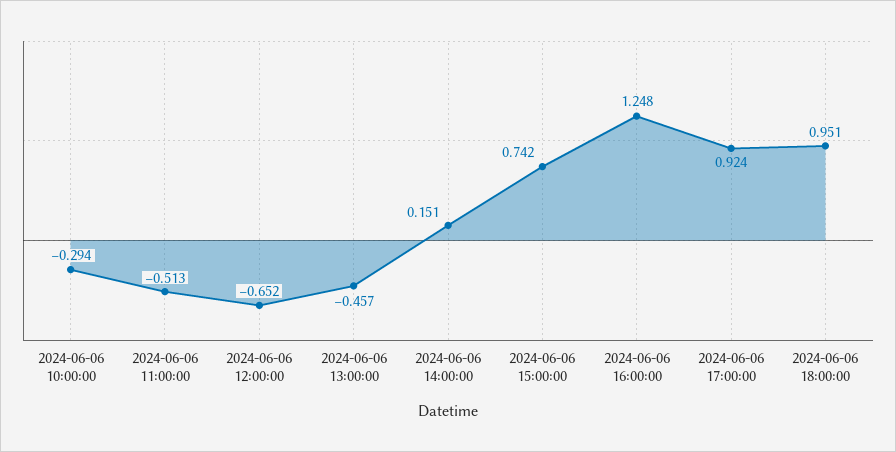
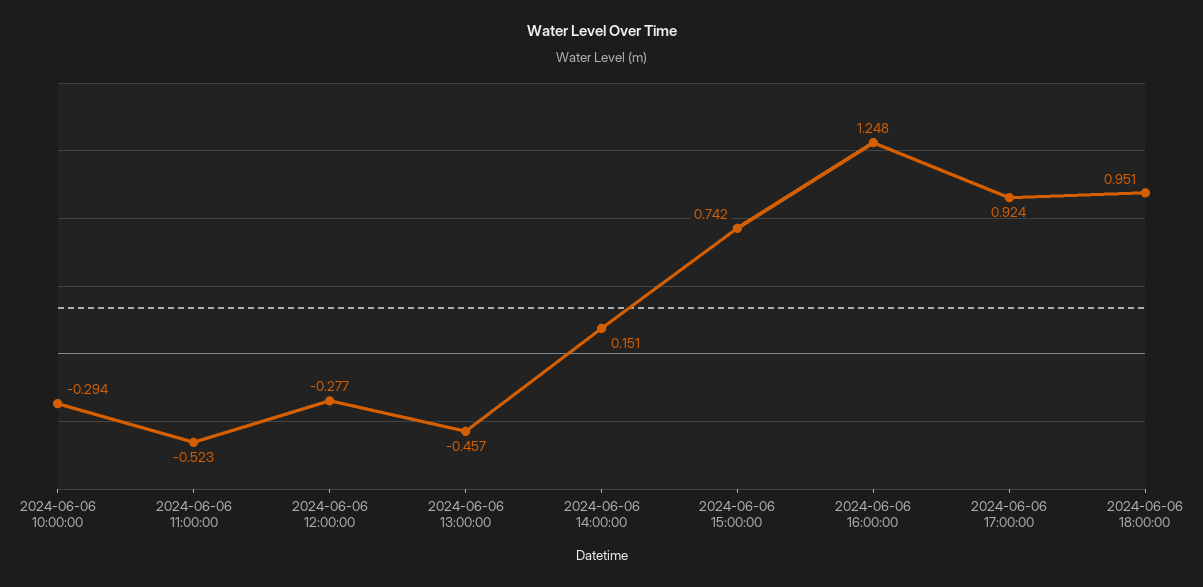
  {
    "2024-06-06 10:00:00": -0.294,
-   "2024-06-06 11:00:00": -0.513,
+   "2024-06-06 11:00:00": -0.523,
-   "2024-06-06 12:00:00": -0.652,
+   "2024-06-06 12:00:00": -0.277,
    "2024-06-06 13:00:00": -0.457,
    "2024-06-06 14:00:00": 0.151,
    "2024-06-06 15:00:00": 0.742,
    "2024-06-06 16:00:00": 1.248,
    "2024-06-06 17:00:00": 0.924,
    "2024-06-06 18:00:00": 0.951
  }

